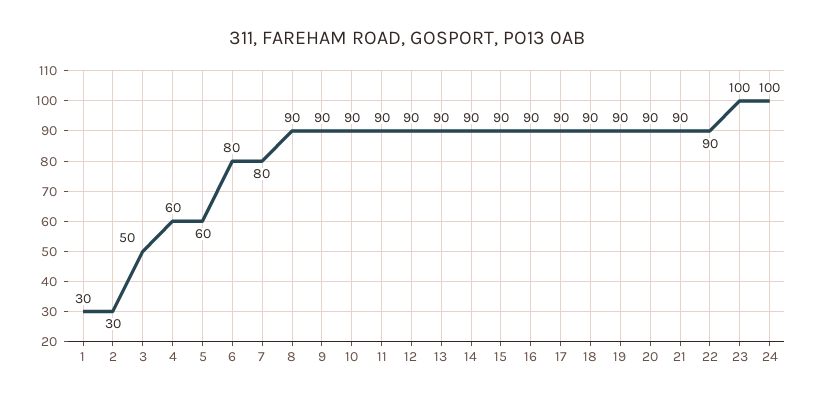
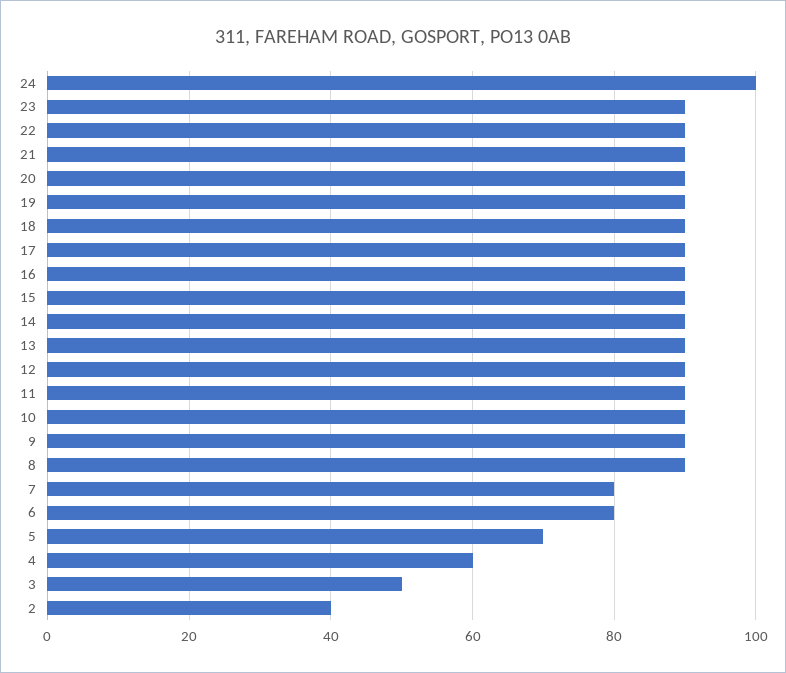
  {
-   "1": 30,
-   "2": 30,
+   "2": 40,
    "3": 50,
    "4": 60,
-   "5": 60,
+   "5": 70,
    "6": 80,
    "7": 80,
    "8": 90,
    "9": 90,
    "10": 90,
    "11": 90,
    "12": 90,
    "13": 90,
    "14": 90,
    "15": 90,
    "16": 90,
    "17": 90,
    "18": 90,
    "19": 90,
    "20": 90,
    "21": 90,
    "22": 90,
-   "23": 100,
+   "23": 90,
    "24": 100
  }

